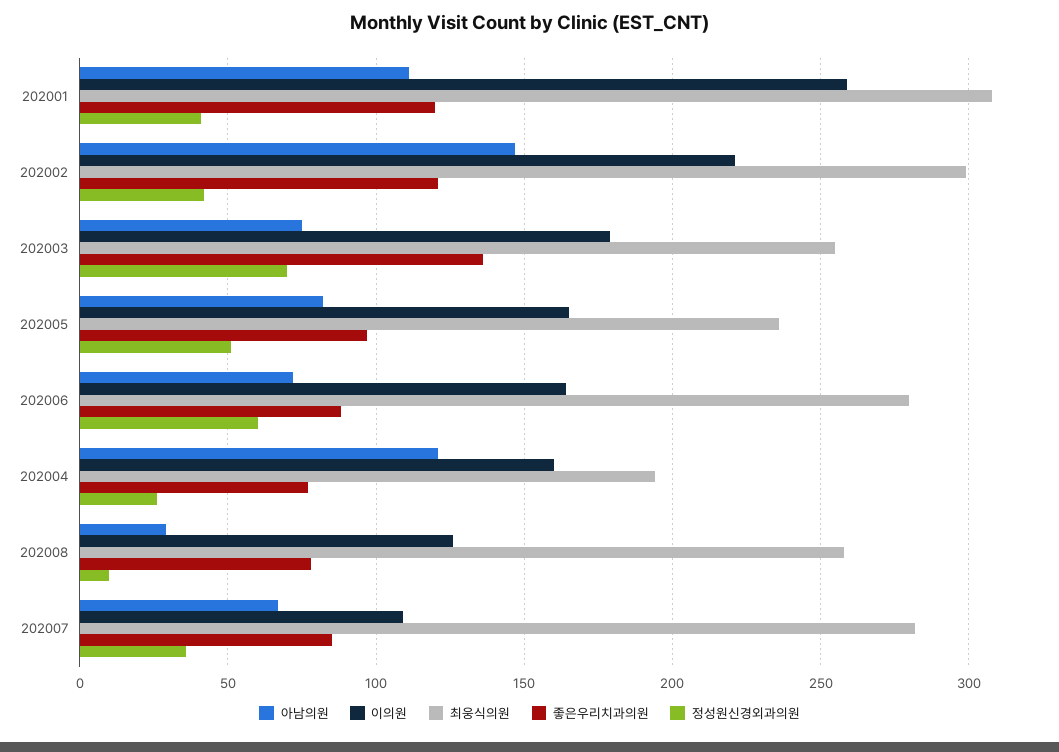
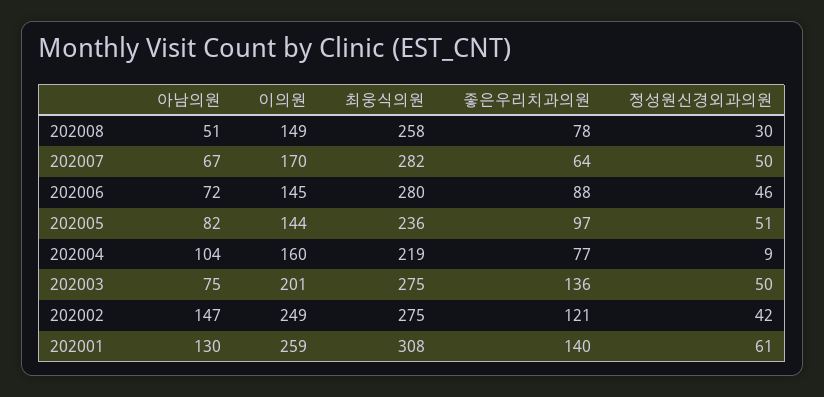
  {
    "아남의원": {
-     "202001": 110,
+     "202001": 130,
      "202002": 147,
      "202003": 75,
      "202005": 82,
      "202006": 72,
-     "202004": 120,
+     "202004": 104,
-     "202008": 30,
+     "202008": 51,
      "202007": 67
    },
    "이의원": {
      "202001": 259,
-     "202002": 220,
+     "202002": 249,
-     "202003": 180,
+     "202003": 201,
-     "202005": 165,
+     "202005": 144,
-     "202006": 165,
+     "202006": 145,
      "202004": 160,
-     "202008": 125,
+     "202008": 149,
-     "202007": 110
+     "202007": 170
    },
    "최웅식의원": {
      "202001": 308,
-     "202002": 300,
+     "202002": 275,
-     "202003": 255,
+     "202003": 275,
      "202005": 236,
      "202006": 280,
-     "202004": 195,
+     "202004": 219,
      "202008": 258,
      "202007": 282
    },
    "좋은우리치과의원": {
-     "202001": 120,
+     "202001": 140,
      "202002": 121,
      "202003": 136,
      "202005": 97,
      "202006": 88,
      "202004": 77,
      "202008": 78,
-     "202007": 85
+     "202007": 64
    },
    "정성원신경외과의원": {
-     "202001": 40,
+     "202001": 61,
      "202002": 42,
-     "202003": 70,
+     "202003": 50,
      "202005": 51,
-     "202006": 60,
+     "202006": 46,
-     "202004": 25,
+     "202004": 9,
-     "202008": 10,
+     "202008": 30,
-     "202007": 35
+     "202007": 50
    }
  }

